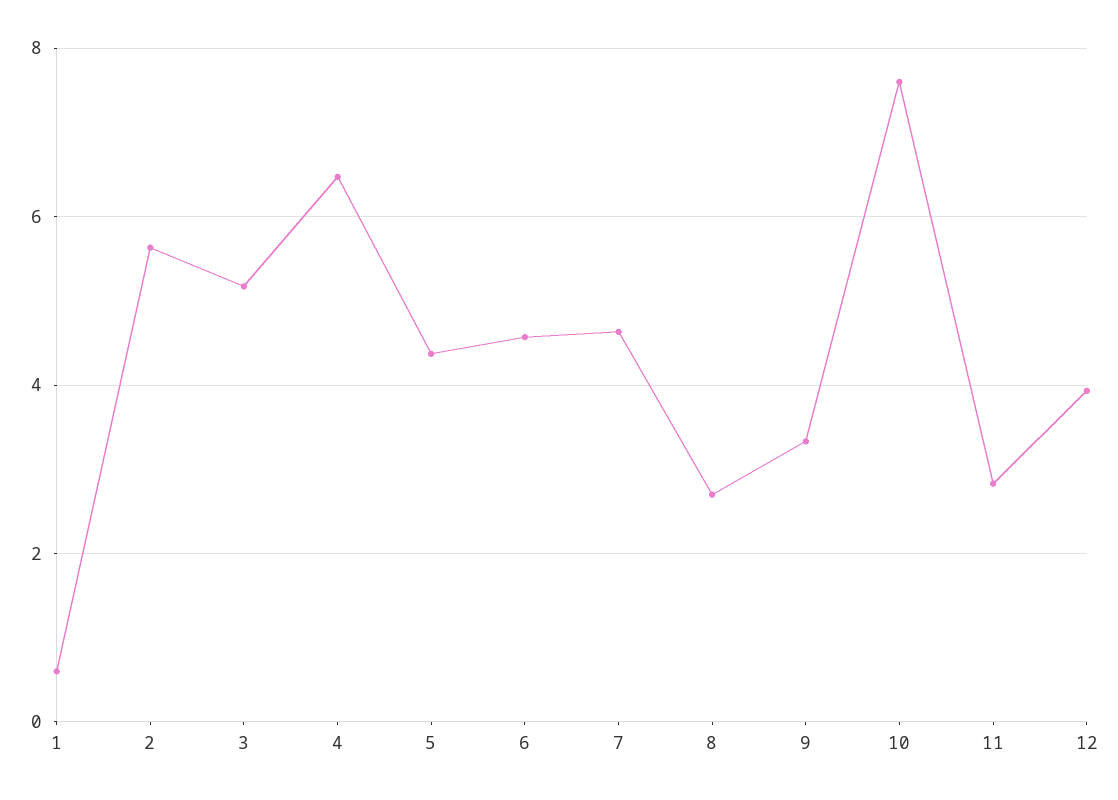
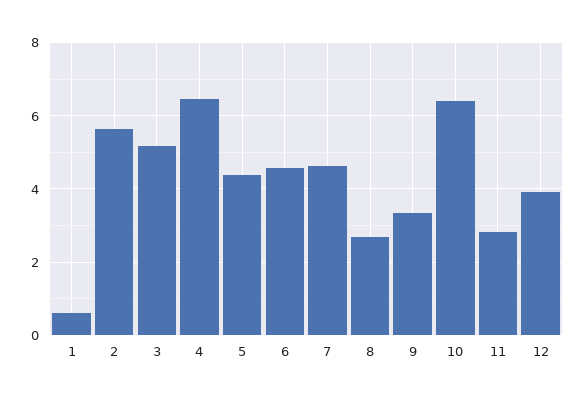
  {
    "1": 0.6,
    "2": 5.6,
    "3": 5.2,
    "4": 6.4,
    "5": 4.4,
    "6": 4.6,
    "7": 4.6,
    "8": 2.8,
    "9": 3.4,
-   "10": 7.6,
+   "10": 6.4,
    "11": 2.8,
    "12": 4
  }

